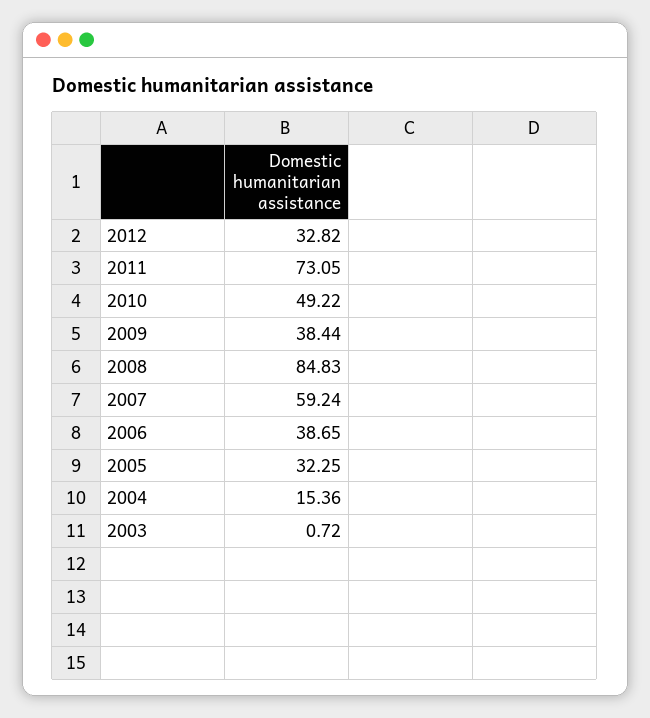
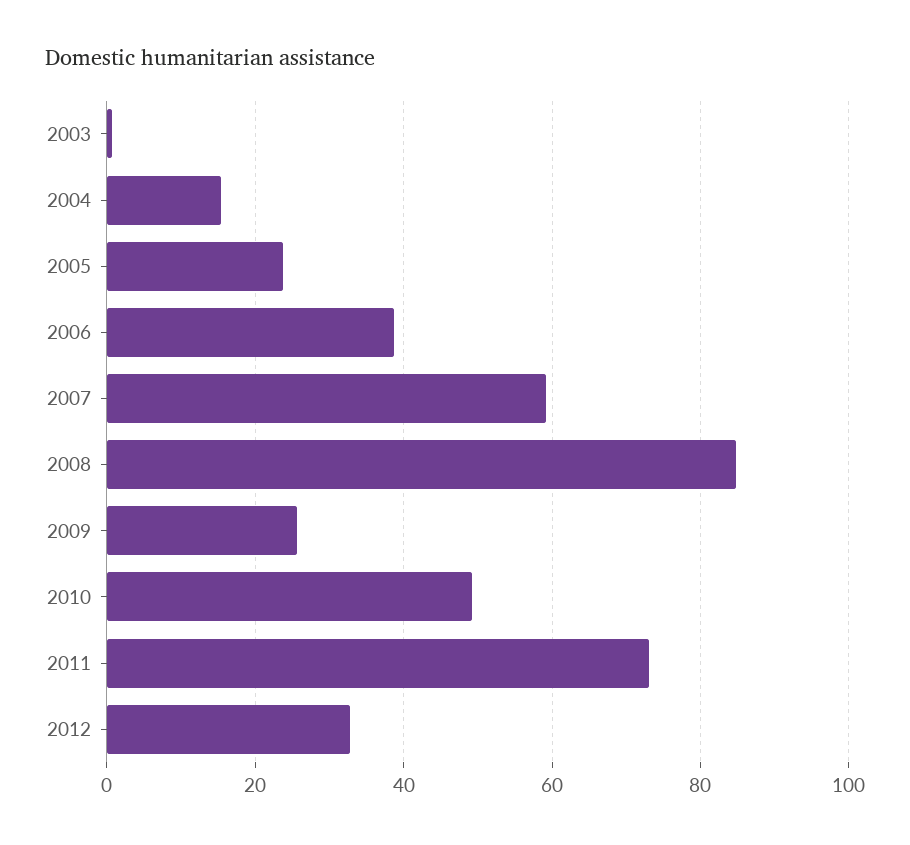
  {
    "2012": 32.82,
    "2011": 73.05,
    "2010": 49.22,
-   "2009": 38.44,
+   "2009": 26,
    "2008": 84.83,
    "2007": 59.24,
    "2006": 38.65,
-   "2005": 32.25,
+   "2005": 24,
    "2004": 15.36,
    "2003": 0.72
  }

